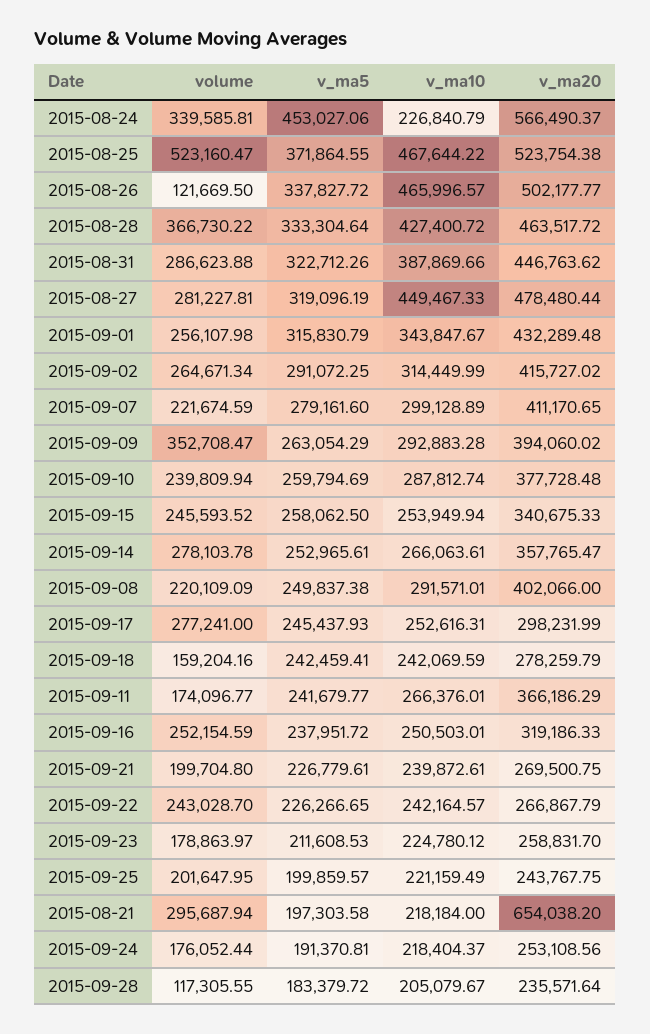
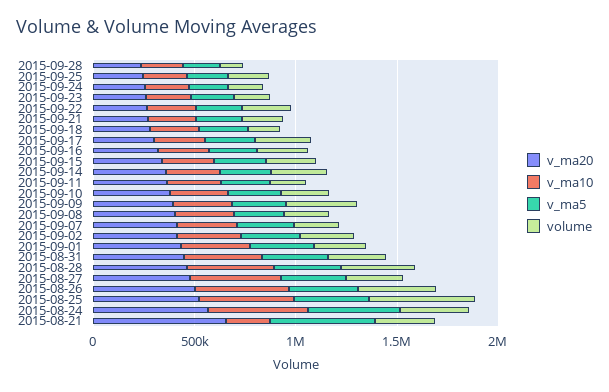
  {
    "volume": {
      "2015-08-24": 339585.81,
      "2015-08-25": 523160.47,
-     "2015-08-26": 121669.5,
+     "2015-08-26": 400000,
      "2015-08-28": 366730.22,
      "2015-08-31": 286623.88,
      "2015-08-27": 281227.81,
      "2015-09-01": 256107.98,
      "2015-09-02": 264671.34,
      "2015-09-07": 221674.59,
      "2015-09-09": 352708.47,
      "2015-09-10": 239809.94,
      "2015-09-15": 245593.52,
      "2015-09-14": 278103.78,
      "2015-09-08": 220109.09,
      "2015-09-17": 277241,
      "2015-09-18": 159204.16,
      "2015-09-11": 174096.77,
      "2015-09-16": 252154.59,
      "2015-09-21": 199704.8,
      "2015-09-22": 243028.7,
      "2015-09-23": 178863.97,
      "2015-09-25": 201647.95,
      "2015-08-21": 295687.94,
      "2015-09-24": 176052.44,
      "2015-09-28": 117305.55
    },
    "v_ma5": {
      "2015-08-24": 453027.06,
      "2015-08-25": 371864.55,
      "2015-08-26": 337827.72,
      "2015-08-28": 333304.64,
      "2015-08-31": 322712.26,
      "2015-08-27": 319096.19,
      "2015-09-01": 315830.79,
      "2015-09-02": 291072.25,
      "2015-09-07": 279161.6,
      "2015-09-09": 263054.29,
      "2015-09-10": 259794.69,
      "2015-09-15": 258062.5,
      "2015-09-14": 252965.61,
      "2015-09-08": 249837.38,
      "2015-09-17": 245437.93,
      "2015-09-18": 242459.41,
      "2015-09-11": 241679.77,
      "2015-09-16": 237951.72,
      "2015-09-21": 226779.61,
      "2015-09-22": 226266.65,
      "2015-09-23": 211608.53,
      "2015-09-25": 199859.57,
-     "2015-08-21": 197303.58,
+     "2015-08-21": 500000,
      "2015-09-24": 191370.81,
      "2015-09-28": 183379.72
    },
    "v_ma10": {
-     "2015-08-24": 226840.79,
+     "2015-08-24": 500000,
      "2015-08-25": 467644.22,
      "2015-08-26": 465996.57,
      "2015-08-28": 427400.72,
      "2015-08-31": 387869.66,
      "2015-08-27": 449467.33,
      "2015-09-01": 343847.67,
      "2015-09-02": 314449.99,
      "2015-09-07": 299128.89,
      "2015-09-09": 292883.28,
      "2015-09-10": 287812.74,
      "2015-09-15": 253949.94,
      "2015-09-14": 266063.61,
      "2015-09-08": 291571.01,
      "2015-09-17": 252616.31,
      "2015-09-18": 242069.59,
      "2015-09-11": 266376.01,
      "2015-09-16": 250503.01,
      "2015-09-21": 239872.61,
      "2015-09-22": 242164.57,
      "2015-09-23": 224780.12,
      "2015-09-25": 221159.49,
      "2015-08-21": 218184,
      "2015-09-24": 218404.37,
      "2015-09-28": 205079.67
    },
    "v_ma20": {
      "2015-08-24": 566490.37,
      "2015-08-25": 523754.38,
      "2015-08-26": 502177.77,
      "2015-08-28": 463517.72,
      "2015-08-31": 446763.62,
      "2015-08-27": 478480.44,
      "2015-09-01": 432289.48,
      "2015-09-02": 415727.02,
      "2015-09-07": 411170.65,
      "2015-09-09": 394060.02,
      "2015-09-10": 377728.48,
      "2015-09-15": 340675.33,
      "2015-09-14": 357765.47,
      "2015-09-08": 402066,
      "2015-09-17": 298231.99,
      "2015-09-18": 278259.79,
      "2015-09-11": 366186.29,
      "2015-09-16": 319186.33,
      "2015-09-21": 269500.75,
      "2015-09-22": 266867.79,
      "2015-09-23": 258831.7,
      "2015-09-25": 243767.75,
      "2015-08-21": 654038.2,
      "2015-09-24": 253108.56,
      "2015-09-28": 235571.64
    }
  }

